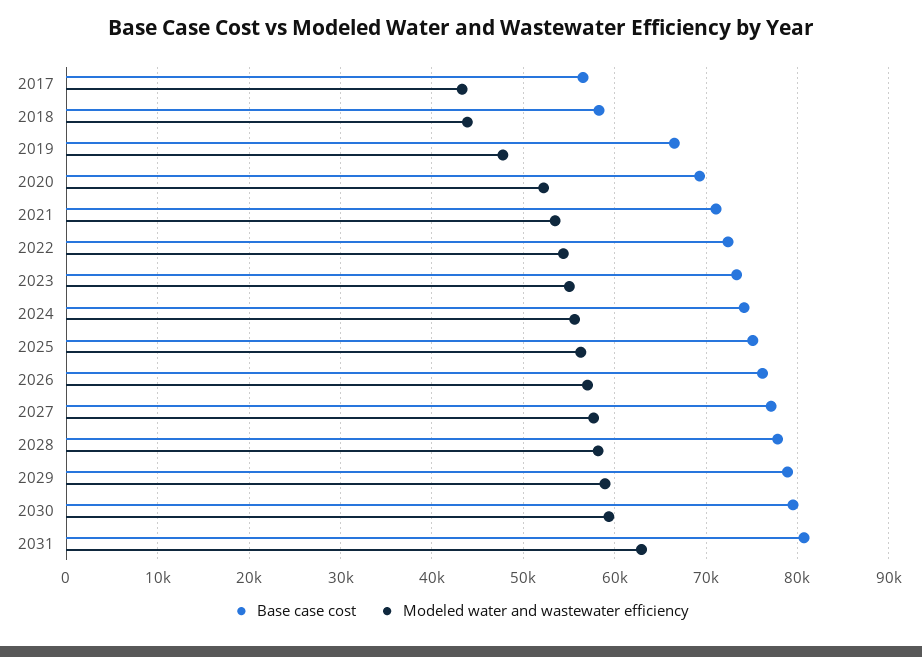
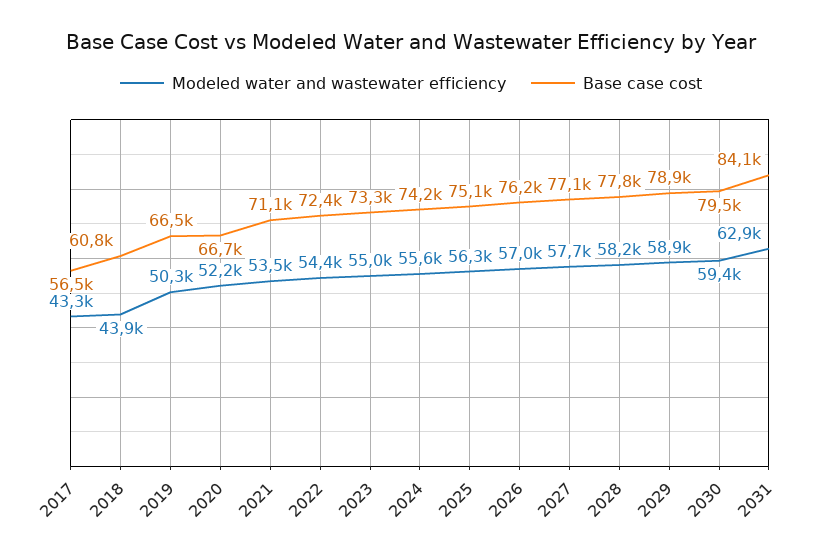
  {
    "Base case cost": {
      "2017": 56500,
-     "2018": 58000,
+     "2018": 60800,
      "2019": 66500,
-     "2020": 69000,
+     "2020": 66700,
      "2021": 71100,
      "2022": 72400,
      "2023": 73300,
      "2024": 74200,
      "2025": 75100,
      "2026": 76200,
      "2027": 77100,
      "2028": 77800,
      "2029": 78900,
      "2030": 79500,
-     "2031": 81000
+     "2031": 84100
    },
    "Modeled water and wastewater efficiency": {
      "2017": 43300,
      "2018": 43900,
-     "2019": 48000,
+     "2019": 50300,
      "2020": 52200,
      "2021": 53500,
      "2022": 54400,
      "2023": 55000,
      "2024": 55600,
      "2025": 56300,
      "2026": 57000,
      "2027": 57700,
      "2028": 58200,
      "2029": 58900,
      "2030": 59400,
      "2031": 62900
    }
  }

